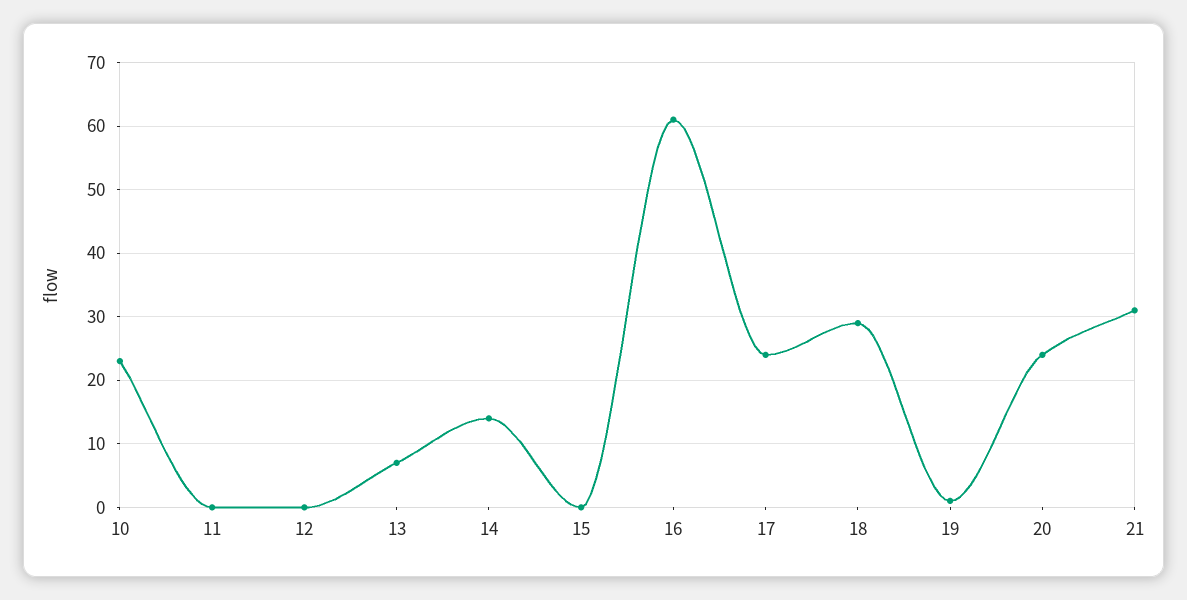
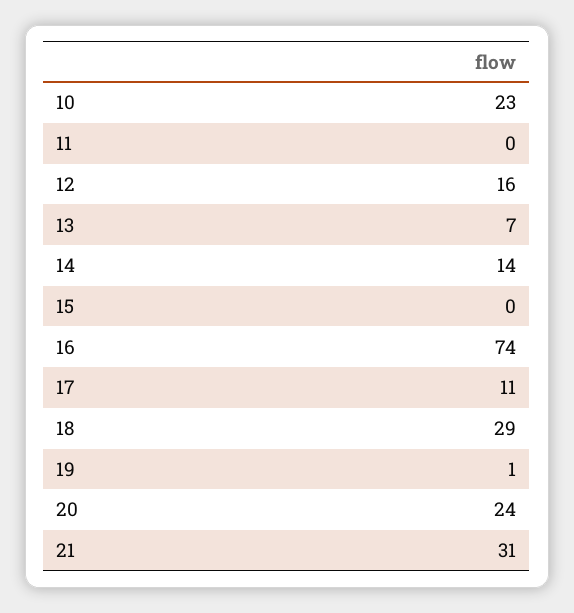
  {
    "10": 23,
    "11": 0,
-   "12": 0,
+   "12": 16,
    "13": 7,
    "14": 14,
    "15": 0,
-   "16": 61,
+   "16": 74,
-   "17": 24,
+   "17": 11,
    "18": 29,
    "19": 1,
    "20": 24,
    "21": 31
  }

